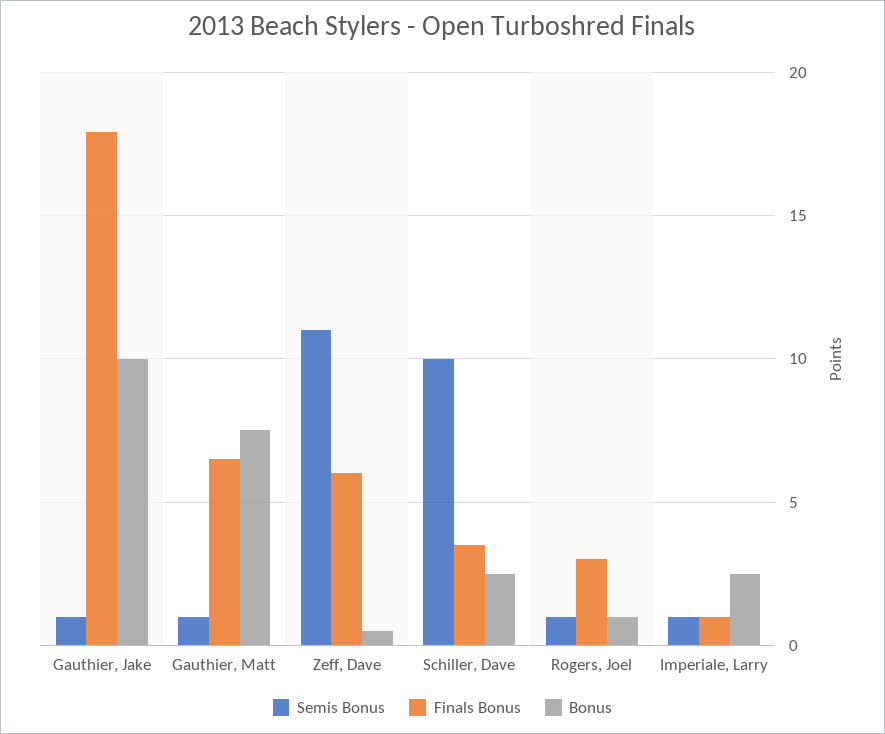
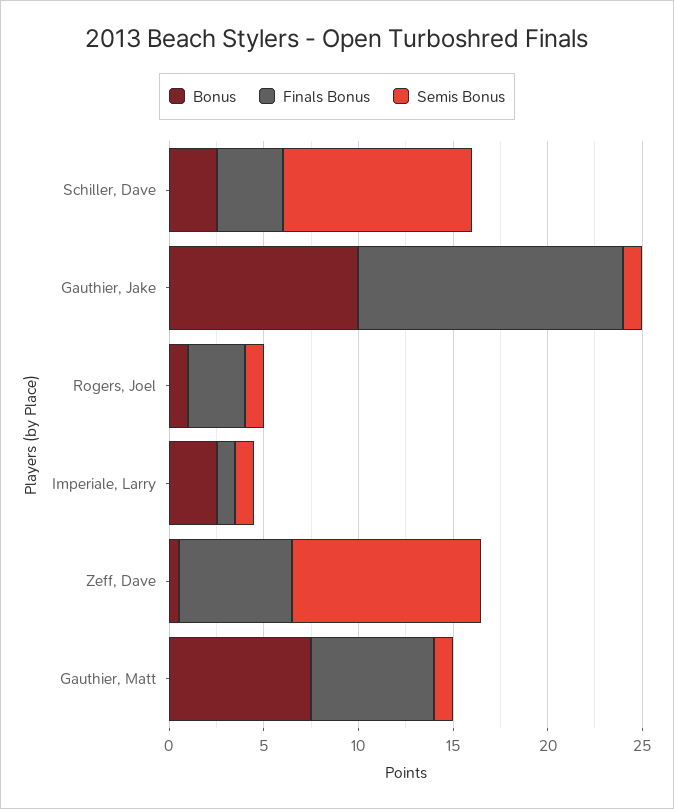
  {
    "Semis Bonus": {
      "Gauthier, Jake": 1,
      "Gauthier, Matt": 1,
-     "Zeff, Dave": 11,
+     "Zeff, Dave": 10,
      "Schiller, Dave": 10,
      "Rogers, Joel": 1,
      "Imperiale, Larry": 1
    },
    "Finals Bonus": {
-     "Gauthier, Jake": 18,
+     "Gauthier, Jake": 14,
      "Gauthier, Matt": 6.5,
      "Zeff, Dave": 6,
      "Schiller, Dave": 3.5,
      "Rogers, Joel": 3,
      "Imperiale, Larry": 1
    },
    "Bonus": {
      "Gauthier, Jake": 10,
      "Gauthier, Matt": 7.5,
      "Zeff, Dave": 0.5,
      "Schiller, Dave": 2.5,
      "Rogers, Joel": 1,
      "Imperiale, Larry": 2.5
    }
  }

